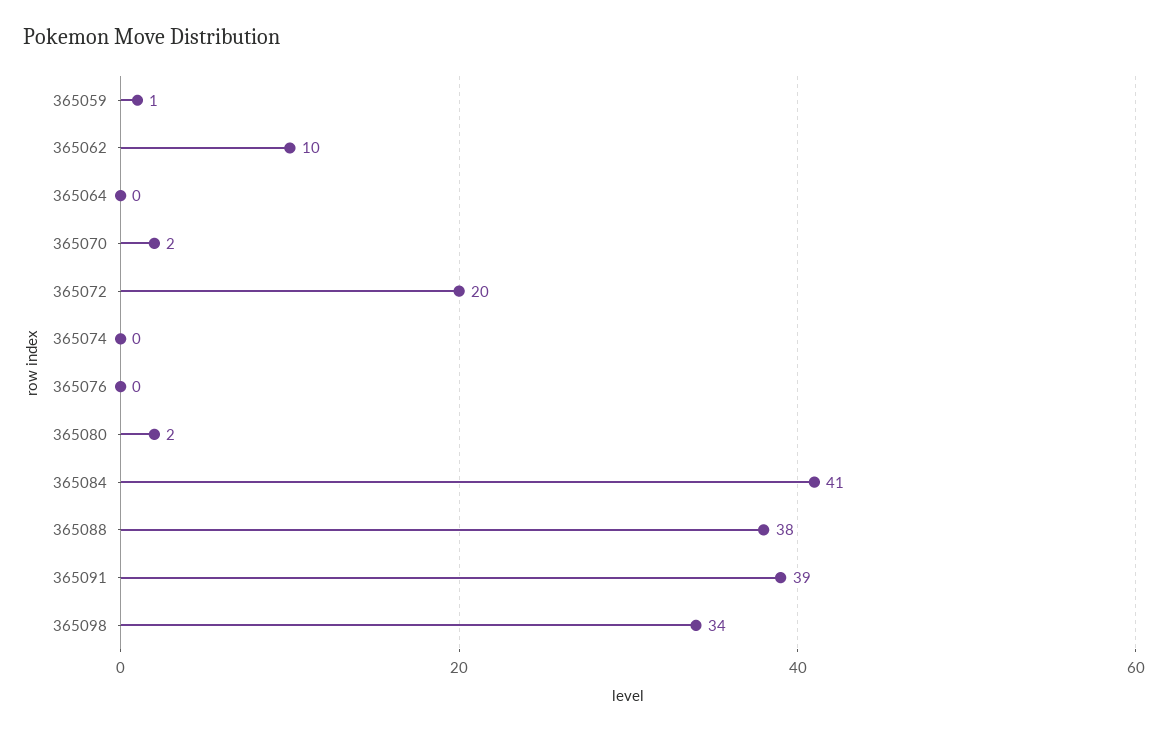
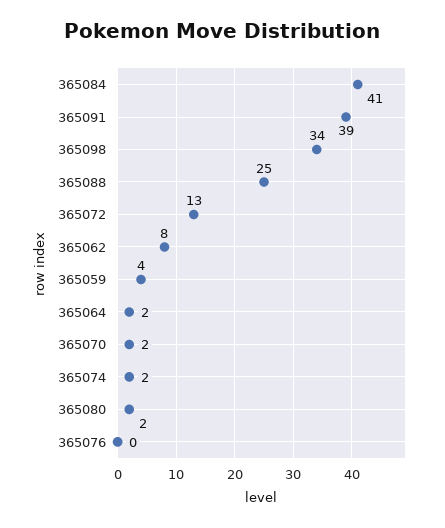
  {
-   "365059": 1,
+   "365059": 4,
-   "365062": 10,
+   "365062": 8,
-   "365064": 0,
+   "365064": 2,
    "365070": 2,
-   "365072": 20,
+   "365072": 13,
-   "365074": 0,
+   "365074": 2,
    "365076": 0,
    "365080": 2,
    "365084": 41,
-   "365088": 38,
+   "365088": 25,
    "365091": 39,
    "365098": 34
  }

